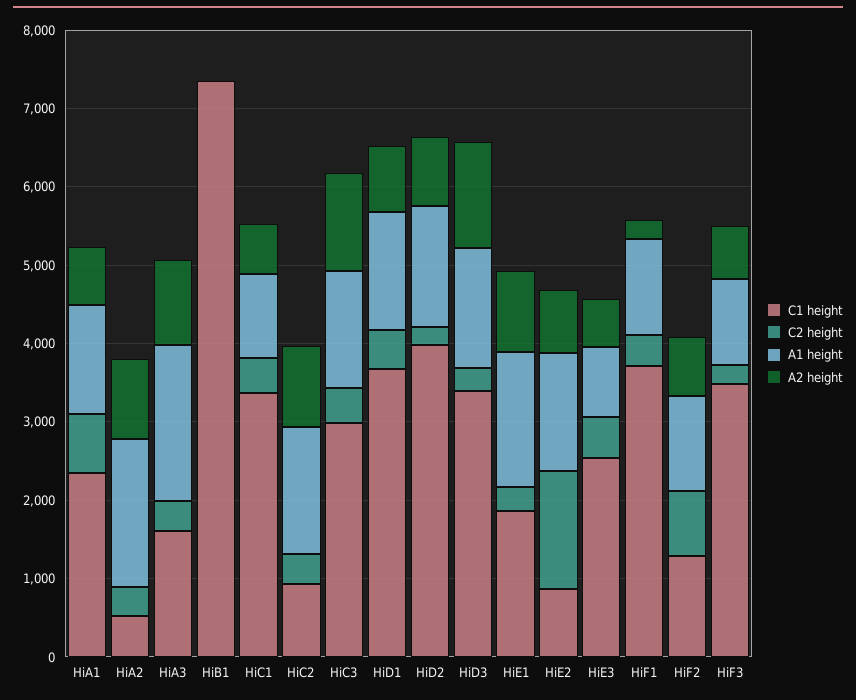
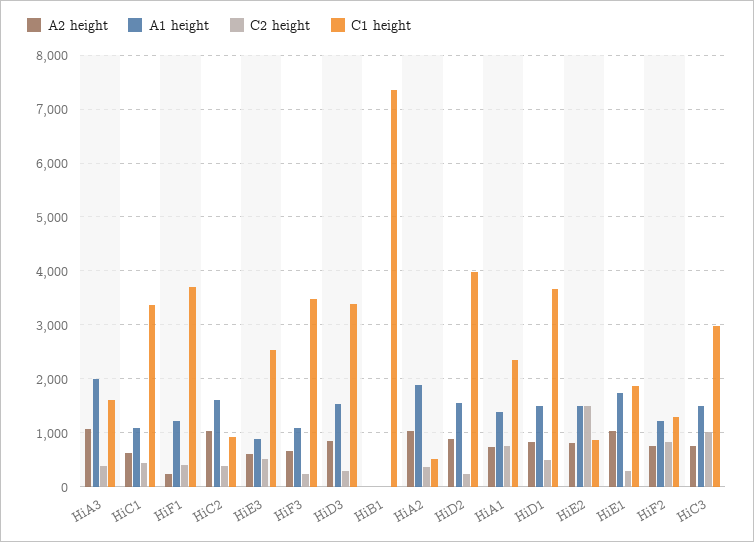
  {
    "C1 height": {
      "HiA1": 2400,
      "HiA2": 600,
      "HiA3": 1600,
      "HiB1": 7400,
      "HiC1": 3400,
      "HiC2": 1000,
      "HiC3": 3000,
      "HiD1": 3600,
      "HiD2": 4000,
      "HiD3": 3400,
      "HiE1": 1800,
      "HiE2": 800,
      "HiE3": 2600,
      "HiF1": 3800,
      "HiF2": 1200,
      "HiF3": 3400
    },
    "C2 height": {
      "HiA1": 800,
      "HiA2": 400,
      "HiA3": 400,
      "HiB1": 0,
      "HiC1": 400,
      "HiC2": 400,
-     "HiC3": 400,
+     "HiC3": 1000,
      "HiD1": 600,
      "HiD2": 200,
      "HiD3": 200,
      "HiE1": 400,
      "HiE2": 1600,
      "HiE3": 600,
      "HiF1": 400,
      "HiF2": 800,
      "HiF3": 200
    },
    "A1 height": {
      "HiA1": 1400,
      "HiA2": 1800,
      "HiA3": 2000,
      "HiB1": 0,
      "HiC1": 1000,
      "HiC2": 1600,
      "HiC3": 1400,
      "HiD1": 1600,
      "HiD2": 1600,
      "HiD3": 1600,
      "HiE1": 1800,
      "HiE2": 1600,
      "HiE3": 800,
      "HiF1": 1200,
      "HiF2": 1200,
      "HiF3": 1000
    },
    "A2 height": {
      "HiA1": 800,
      "HiA2": 1000,
      "HiA3": 1000,
      "HiB1": 0,
      "HiC1": 600,
      "HiC2": 1000,
-     "HiC3": 1200,
+     "HiC3": 800,
      "HiD1": 800,
      "HiD2": 800,
-     "HiD3": 1400,
+     "HiD3": 800,
      "HiE1": 1000,
      "HiE2": 800,
      "HiE3": 600,
      "HiF1": 200,
      "HiF2": 800,
      "HiF3": 600
    }
  }

